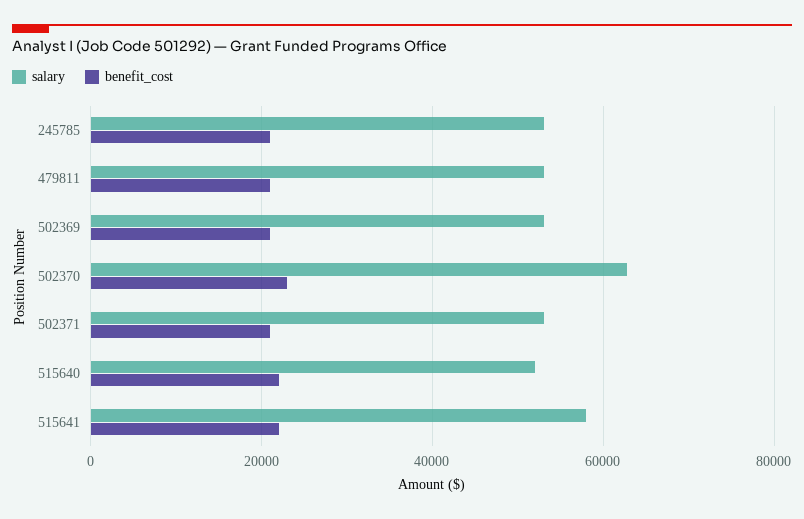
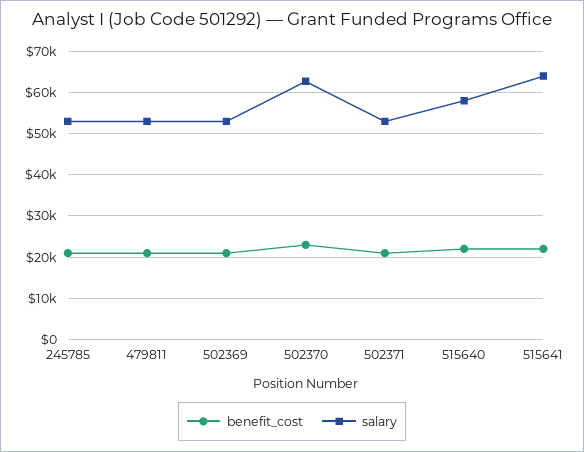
  {
    "salary": {
      "245785": 54000,
      "479811": 54000,
      "502369": 54000,
      "502370": 62000,
      "502371": 54000,
-     "515640": 52000,
+     "515640": 58000,
-     "515641": 58000
+     "515641": 64000
    },
    "benefit_cost": {
      "245785": 20000,
      "479811": 20000,
      "502369": 20000,
      "502370": 22000,
      "502371": 20000,
      "515640": 22000,
      "515641": 22000
    }
  }

